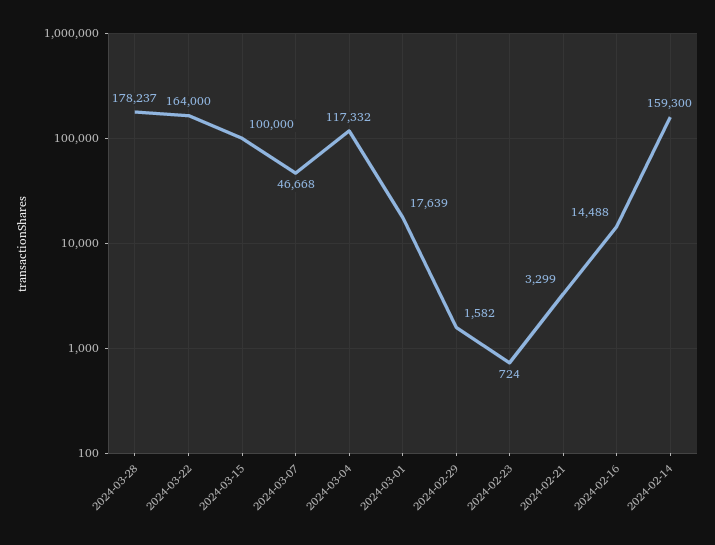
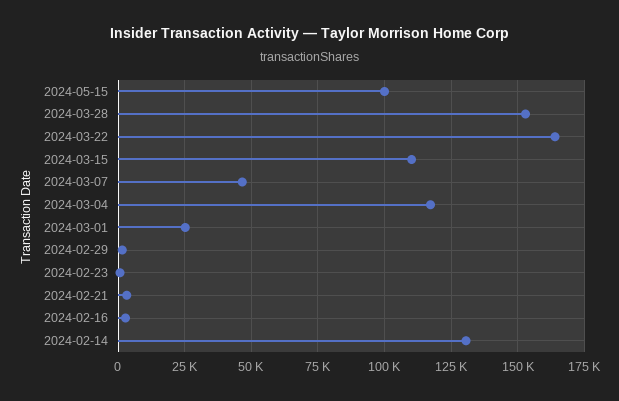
  {
-   "2024-03-28": 178237,
+   "2024-03-28": 152500,
    "2024-03-22": 164000,
-   "2024-03-15": 100000,
+   "2024-03-15": 110000,
    "2024-03-07": 46668,
    "2024-03-04": 117332,
-   "2024-03-01": 17639,
+   "2024-03-01": 25000,
    "2024-02-29": 1582,
    "2024-02-23": 724,
    "2024-02-21": 3299,
-   "2024-02-16": 14488,
+   "2024-02-16": 2500,
-   "2024-02-14": 159300
+   "2024-02-14": 130000,
+   "2024-05-15": 100000
  }

